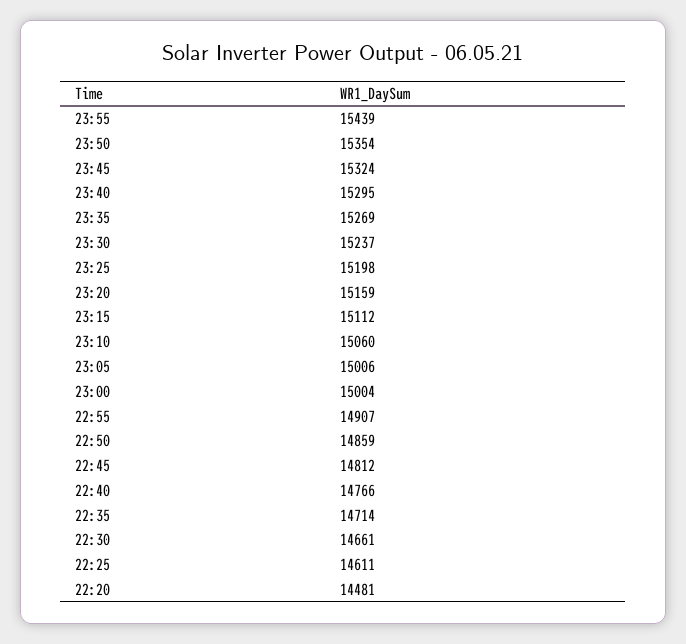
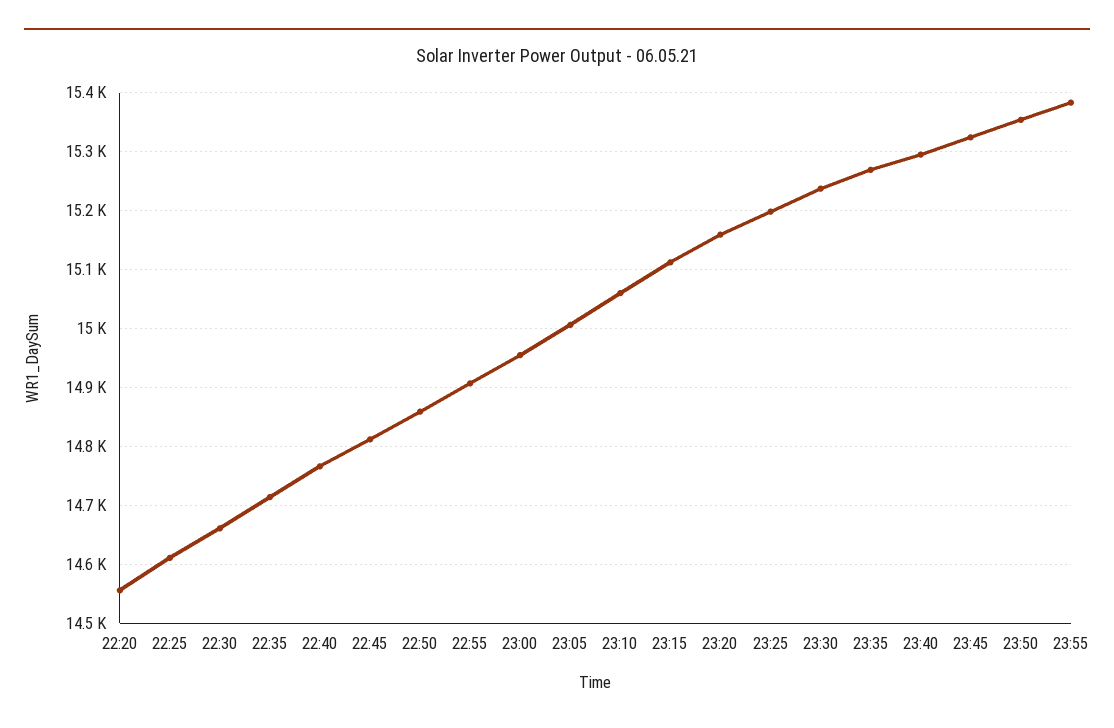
  {
-   "23:55": 15439,
+   "23:55": 15380,
    "23:50": 15354,
    "23:45": 15324,
    "23:40": 15295,
    "23:35": 15269,
    "23:30": 15237,
    "23:25": 15198,
    "23:20": 15159,
    "23:15": 15112,
    "23:10": 15060,
    "23:05": 15006,
-   "23:00": 15004,
+   "23:00": 14960,
    "22:55": 14907,
    "22:50": 14859,
    "22:45": 14812,
    "22:40": 14766,
    "22:35": 14714,
    "22:30": 14661,
    "22:25": 14611,
-   "22:20": 14481
+   "22:20": 14560
  }

